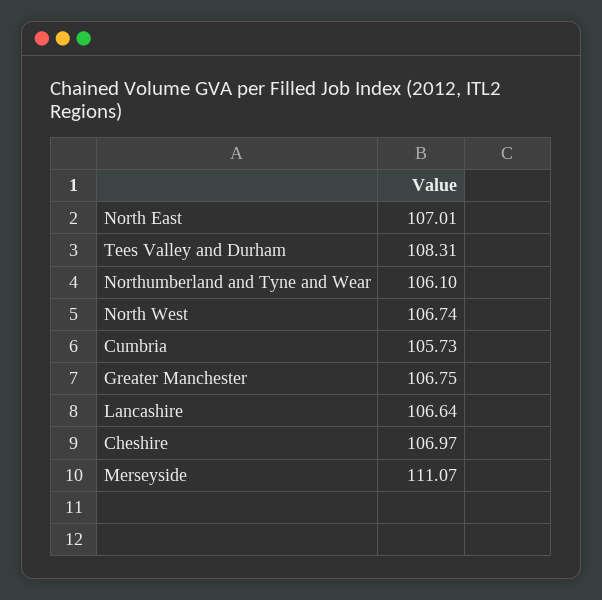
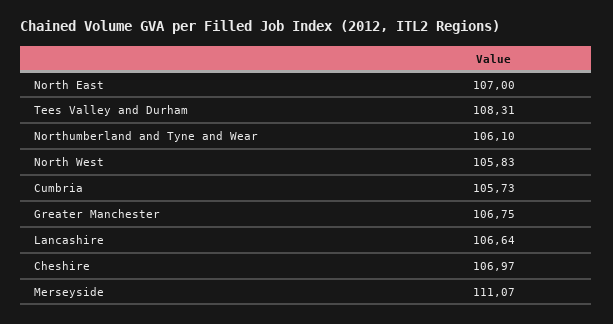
  {
-   "North East": 107.01,
+   "North East": 107,
    "Tees Valley and Durham": 108.31,
    "Northumberland and Tyne and Wear": 106.1,
-   "North West": 106.74,
+   "North West": 105.83,
    "Cumbria": 105.73,
    "Greater Manchester": 106.75,
    "Lancashire": 106.64,
    "Cheshire": 106.97,
    "Merseyside": 111.07
  }

